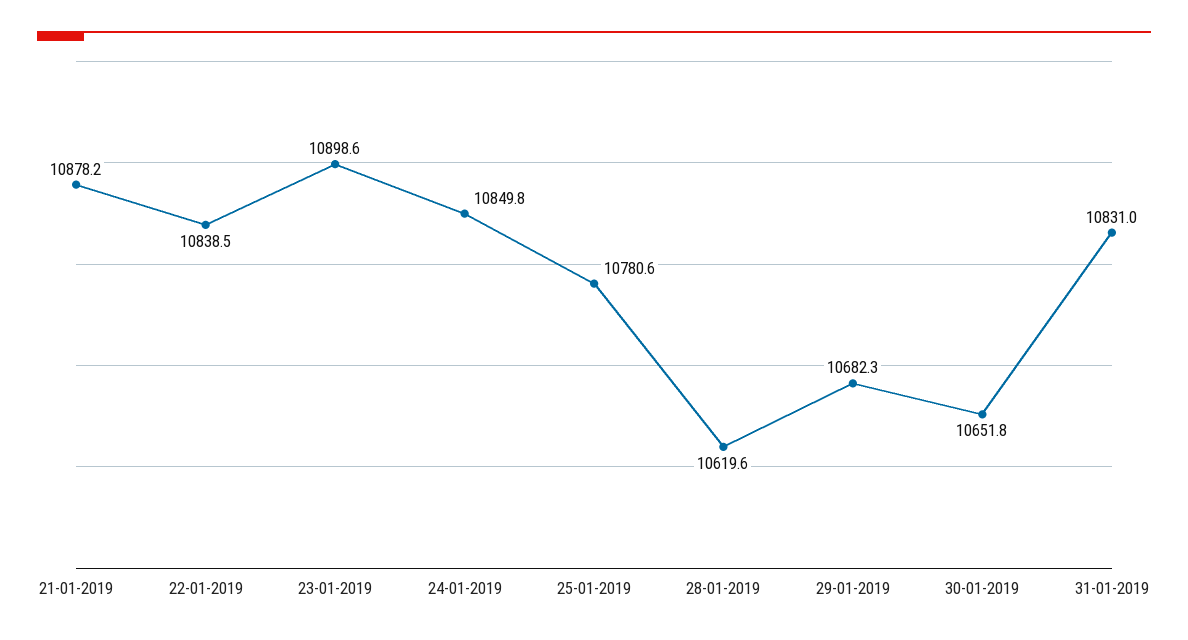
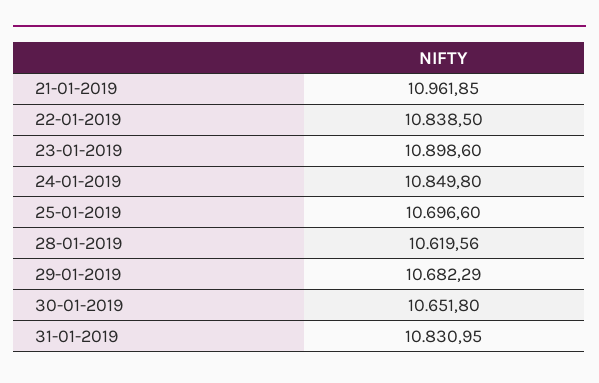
  {
-   "21-01-2019": 10878.2,
+   "21-01-2019": 10961.85,
    "22-01-2019": 10838.5,
    "23-01-2019": 10898.6,
    "24-01-2019": 10849.8,
-   "25-01-2019": 10780.6,
+   "25-01-2019": 10696.6,
    "28-01-2019": 10619.56,
    "29-01-2019": 10682.29,
    "30-01-2019": 10651.8,
    "31-01-2019": 10830.95
  }

